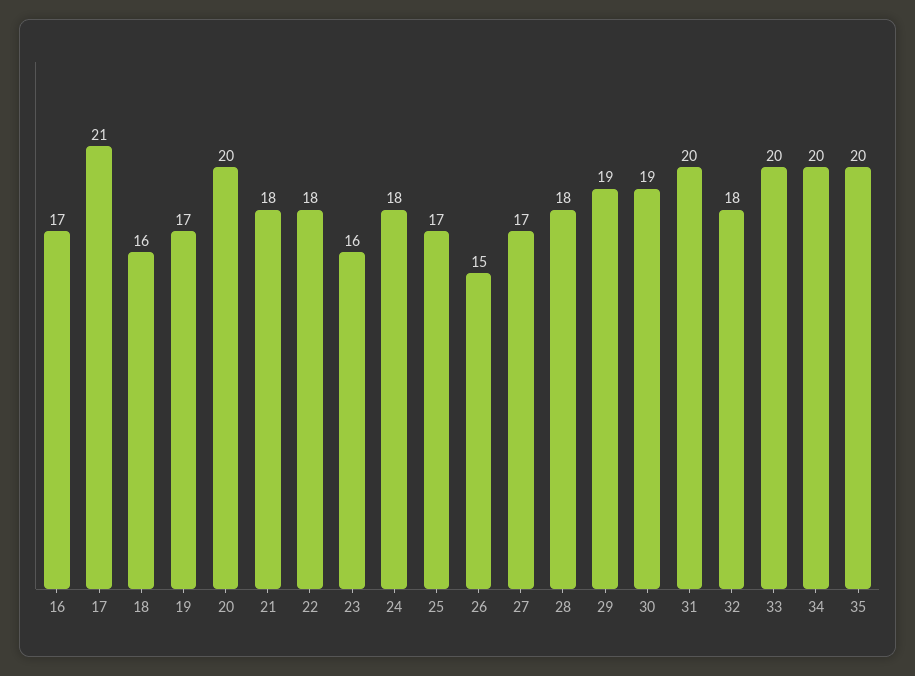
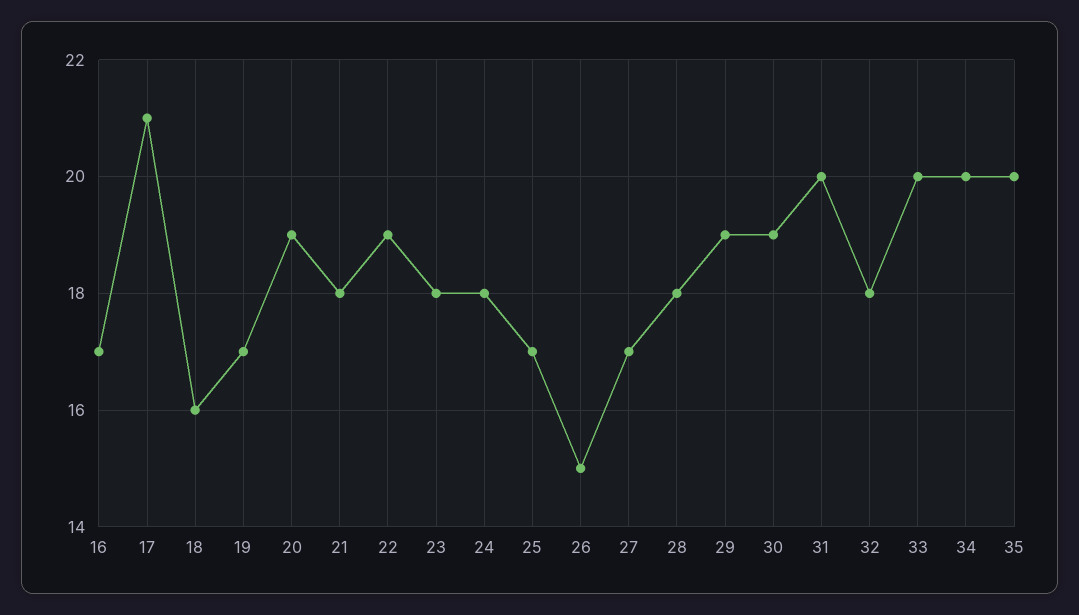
  {
    "16": 17,
    "17": 21,
    "18": 16,
    "19": 17,
-   "20": 20,
+   "20": 19,
    "21": 18,
-   "22": 18,
+   "22": 19,
-   "23": 16,
+   "23": 18,
    "24": 18,
    "25": 17,
    "26": 15,
    "27": 17,
    "28": 18,
    "29": 19,
    "30": 19,
    "31": 20,
    "32": 18,
    "33": 20,
    "34": 20,
    "35": 20
  }

